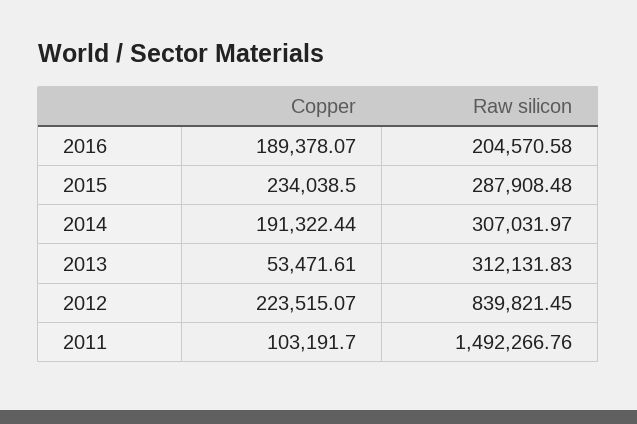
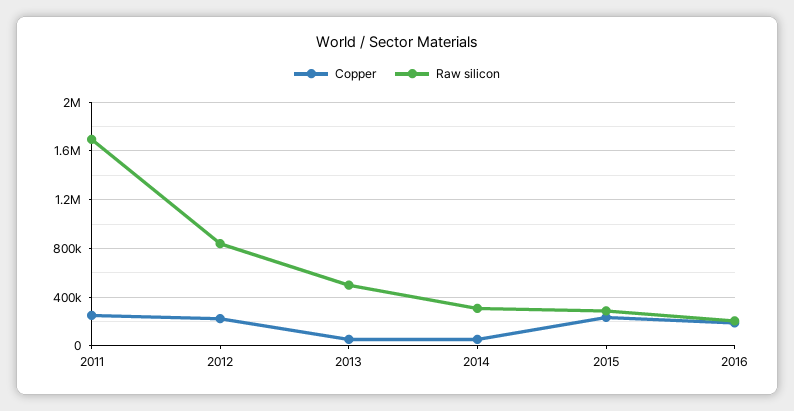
  {
    "Copper": {
      "2016": 189378.07,
      "2015": 234038.5,
-     "2014": 191322.44,
+     "2014": 50000,
      "2013": 53471.61,
      "2012": 223515.07,
-     "2011": 103191.7
+     "2011": 250000
    },
    "Raw silicon": {
      "2016": 204570.58,
      "2015": 287908.48,
      "2014": 307031.97,
-     "2013": 312131.83,
+     "2013": 500000,
      "2012": 839821.45,
-     "2011": 1492266.76
+     "2011": 1700000
    }
  }

